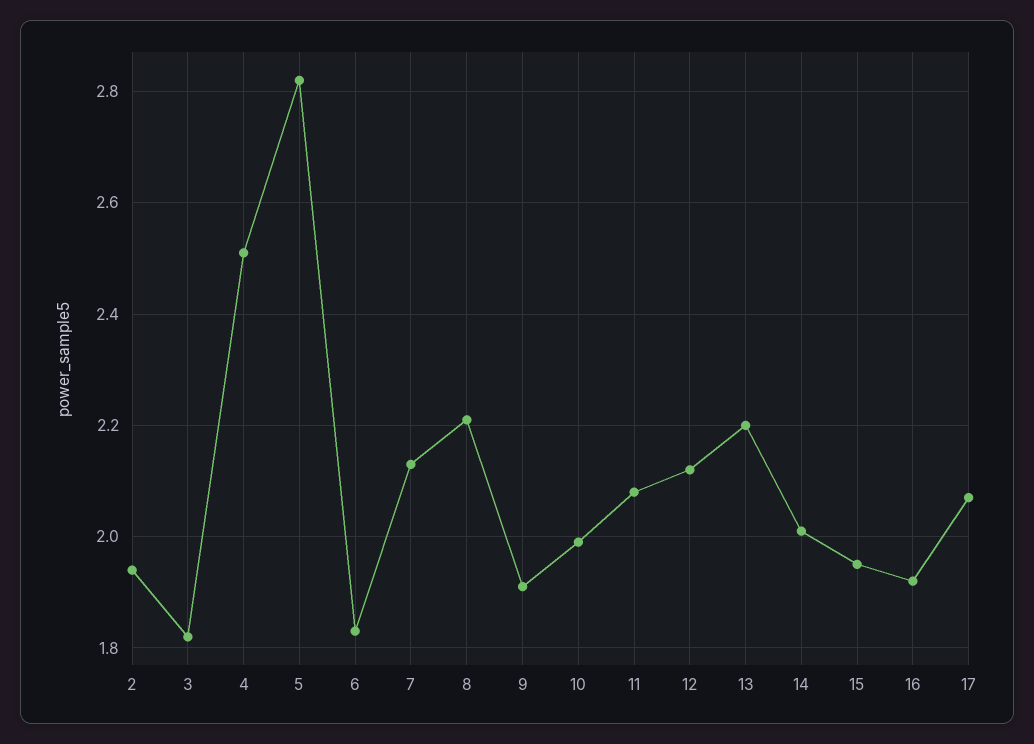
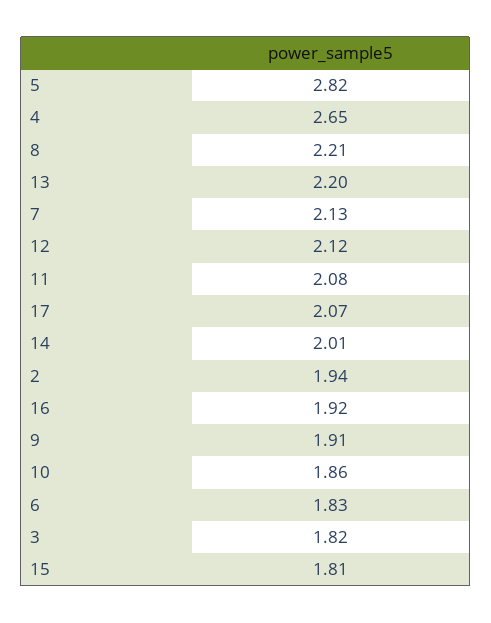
  {
    "2": 1.94,
    "3": 1.82,
-   "4": 2.5,
+   "4": 2.65,
    "5": 2.82,
    "6": 1.83,
    "7": 2.13,
    "8": 2.21,
    "9": 1.91,
-   "10": 2,
+   "10": 1.86,
    "11": 2.08,
    "12": 2.12,
    "13": 2.2,
    "14": 2.01,
-   "15": 1.95,
+   "15": 1.81,
    "16": 1.92,
    "17": 2.07
  }

